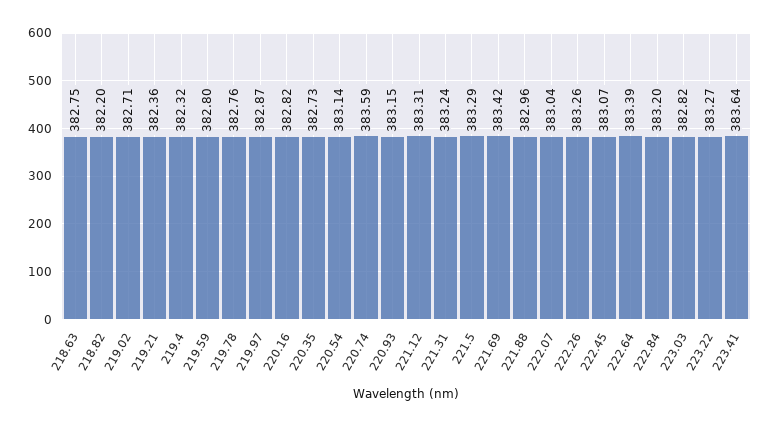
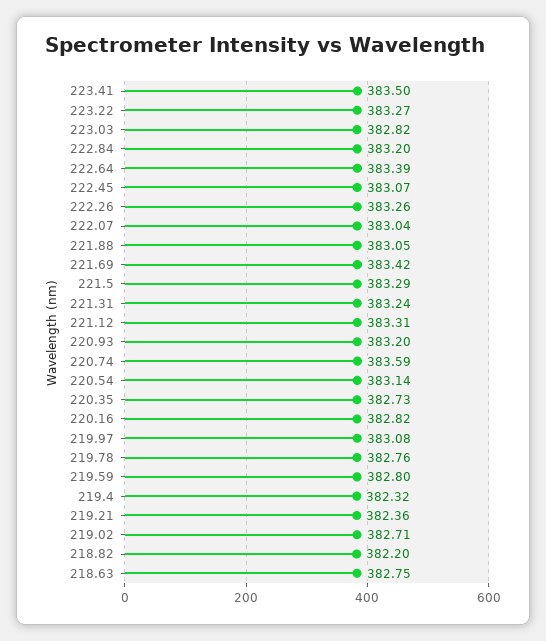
  {
    "218.63": 382.75,
    "218.82": 382.2,
    "219.02": 382.71,
    "219.21": 382.36,
    "219.4": 382.32,
    "219.59": 382.8,
    "219.78": 382.76,
-   "219.97": 382.87,
+   "219.97": 383.08,
    "220.16": 382.82,
    "220.35": 382.73,
    "220.54": 383.14,
    "220.74": 383.59,
-   "220.93": 383.15,
+   "220.93": 383.2,
    "221.12": 383.31,
    "221.31": 383.24,
    "221.5": 383.29,
    "221.69": 383.42,
-   "221.88": 382.96,
+   "221.88": 383.05,
    "222.07": 383.04,
    "222.26": 383.26,
    "222.45": 383.07,
    "222.64": 383.39,
    "222.84": 383.2,
    "223.03": 382.82,
    "223.22": 383.27,
-   "223.41": 383.64
+   "223.41": 383.5
  }

